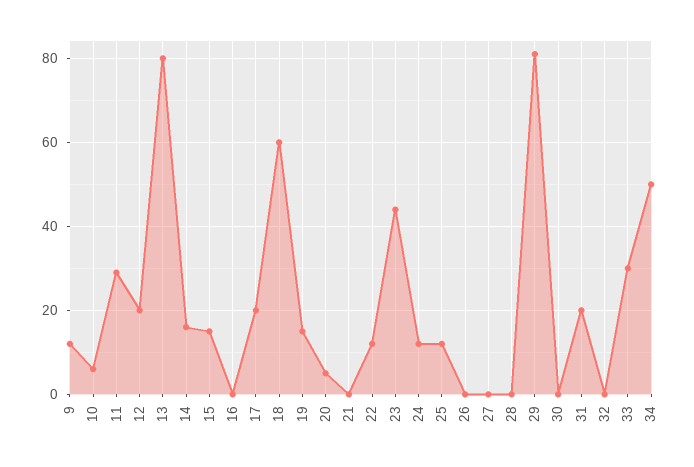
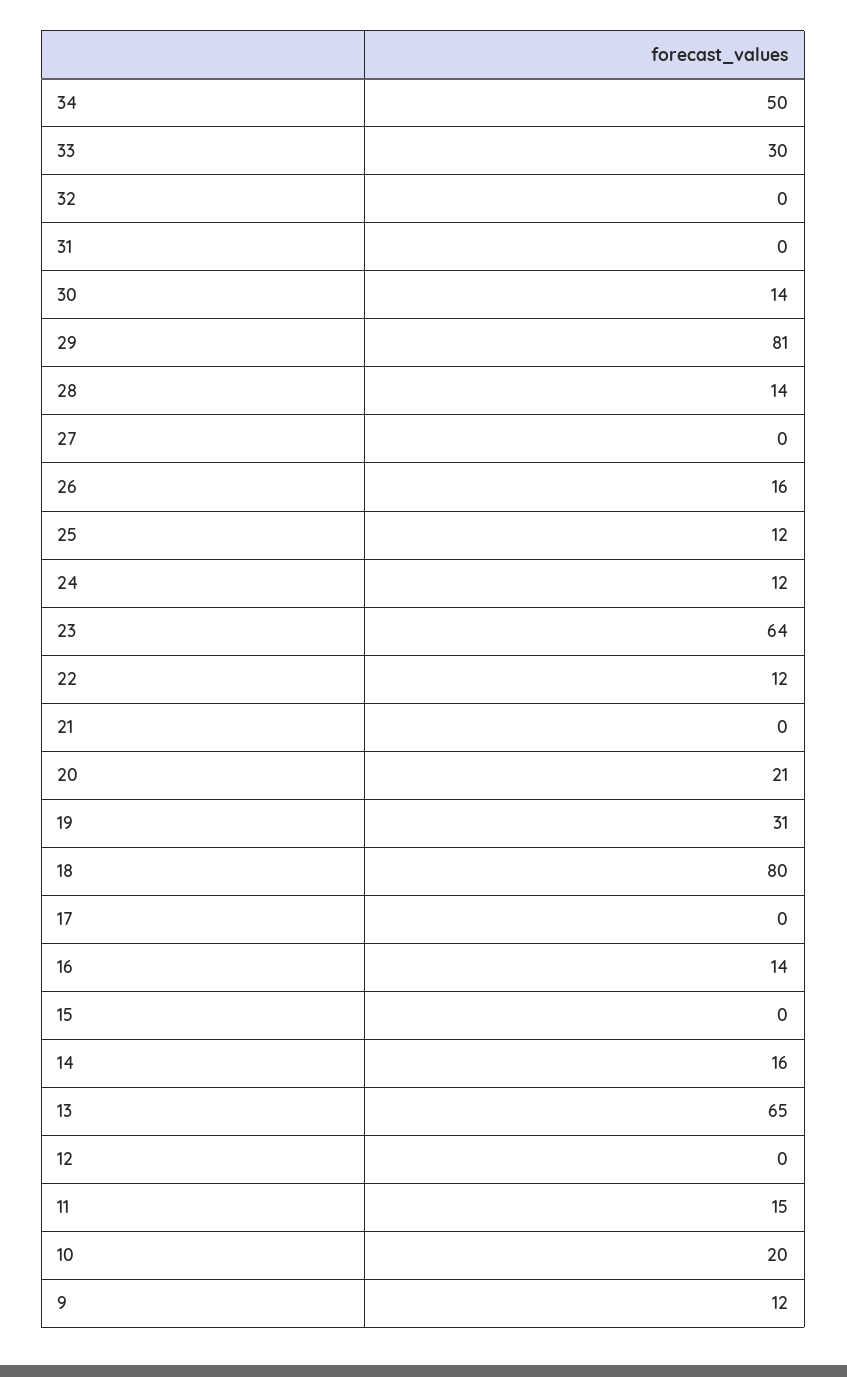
  {
    "9": 12,
-   "10": 5,
+   "10": 20,
-   "11": 30,
+   "11": 15,
-   "12": 20,
+   "12": 0,
-   "13": 80,
+   "13": 65,
    "14": 16,
-   "15": 15,
+   "15": 0,
-   "16": 0,
+   "16": 14,
-   "17": 20,
+   "17": 0,
-   "18": 60,
+   "18": 80,
-   "19": 15,
+   "19": 31,
-   "20": 5,
+   "20": 21,
    "21": 0,
    "22": 12,
-   "23": 45,
+   "23": 64,
    "24": 12,
    "25": 12,
-   "26": 0,
+   "26": 16,
    "27": 0,
-   "28": 0,
+   "28": 14,
    "29": 81,
-   "30": 0,
+   "30": 14,
-   "31": 20,
+   "31": 0,
    "32": 0,
    "33": 30,
    "34": 50
  }

